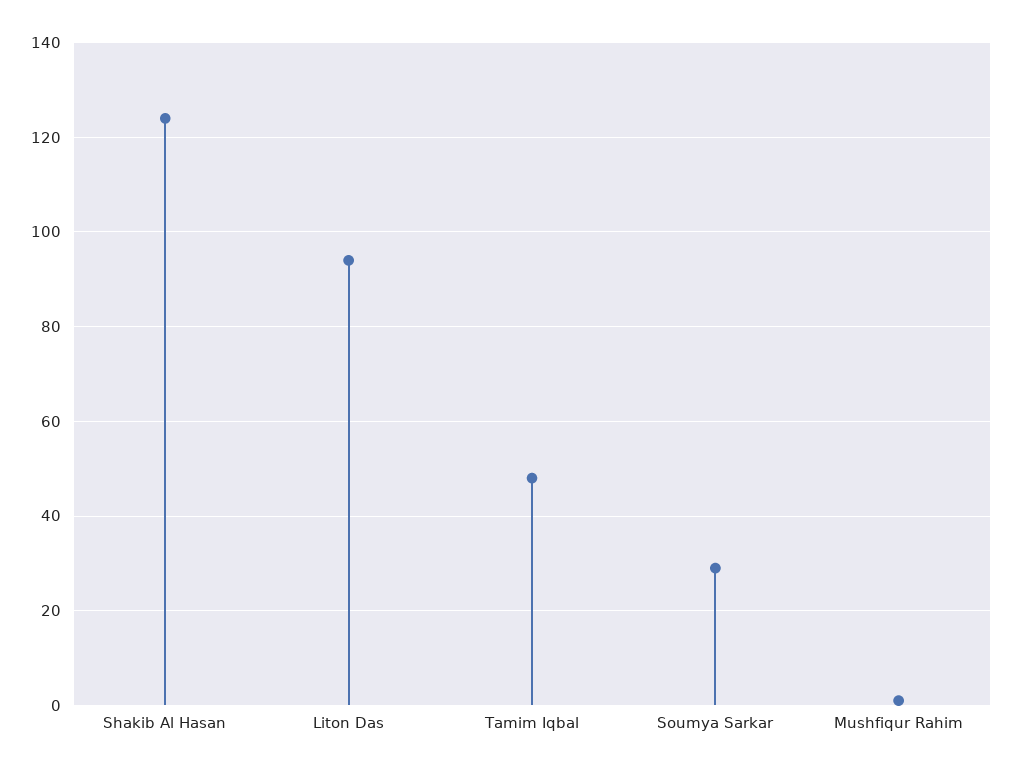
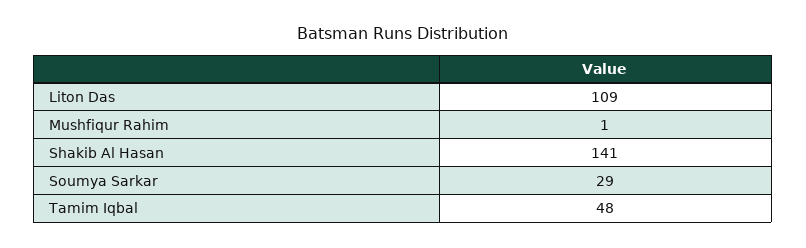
  {
-   "Shakib Al Hasan": 125,
+   "Shakib Al Hasan": 141,
-   "Liton Das": 95,
+   "Liton Das": 109,
    "Tamim Iqbal": 48,
    "Soumya Sarkar": 29,
    "Mushfiqur Rahim": 1
  }

